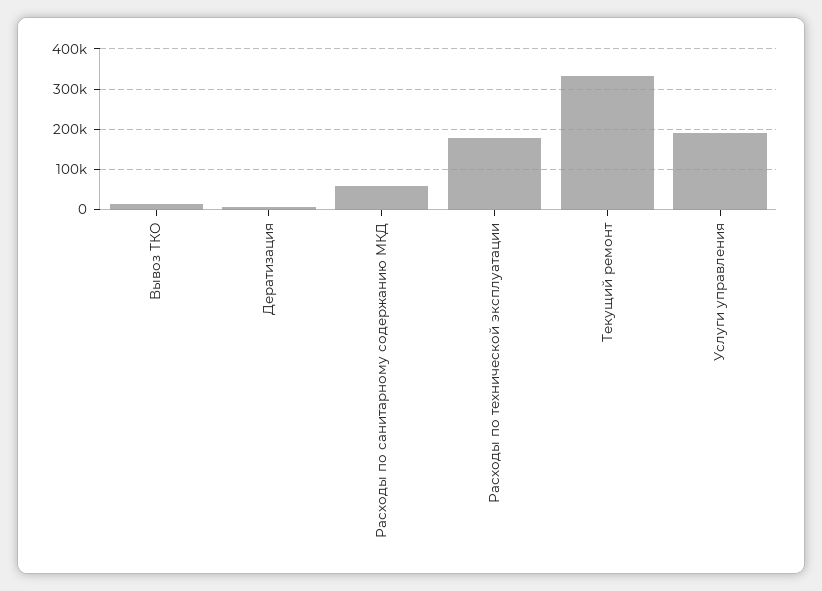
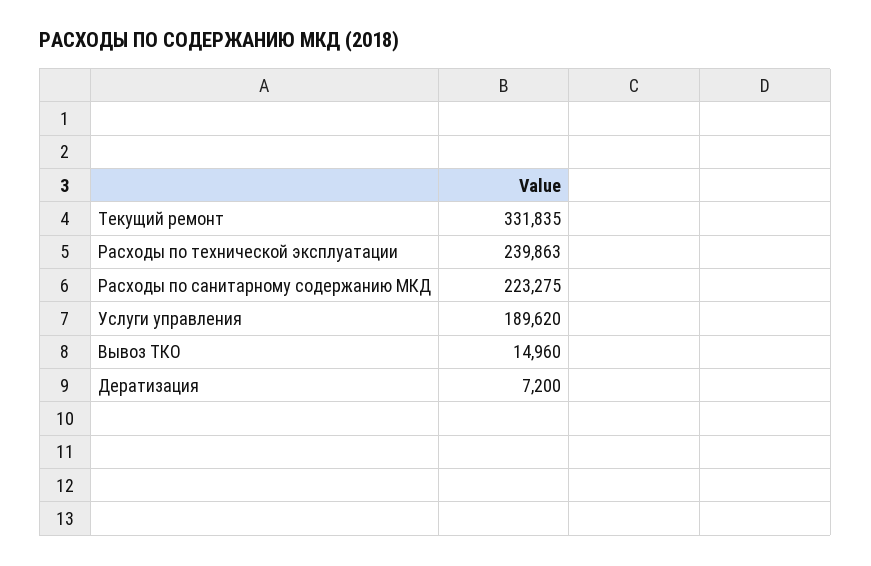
  {
    "Вывоз ТКО": 14960,
    "Дератизация": 7200,
-   "Расходы по санитарному содержанию МКД": 60000,
+   "Расходы по санитарному содержанию МКД": 223275,
-   "Расходы по технической эксплуатации": 180000,
+   "Расходы по технической эксплуатации": 239863,
    "Текущий ремонт": 331835,
    "Услуги управления": 189620
  }

